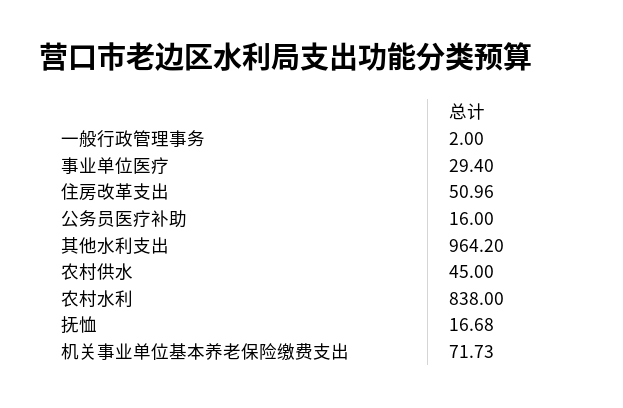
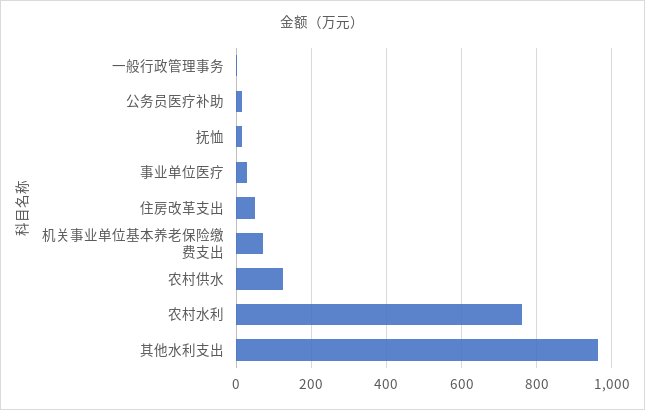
  {
    "一般行政管理事务": 2,
    "事业单位医疗": 29.4,
    "住房改革支出": 50.96,
    "公务员医疗补助": 16,
    "其他水利支出": 964.2,
-   "农村供水": 45,
+   "农村供水": 120,
-   "农村水利": 838,
+   "农村水利": 760,
    "抚恤": 16.68,
    "机关事业单位基本养老保险缴费支出": 71.73
  }

